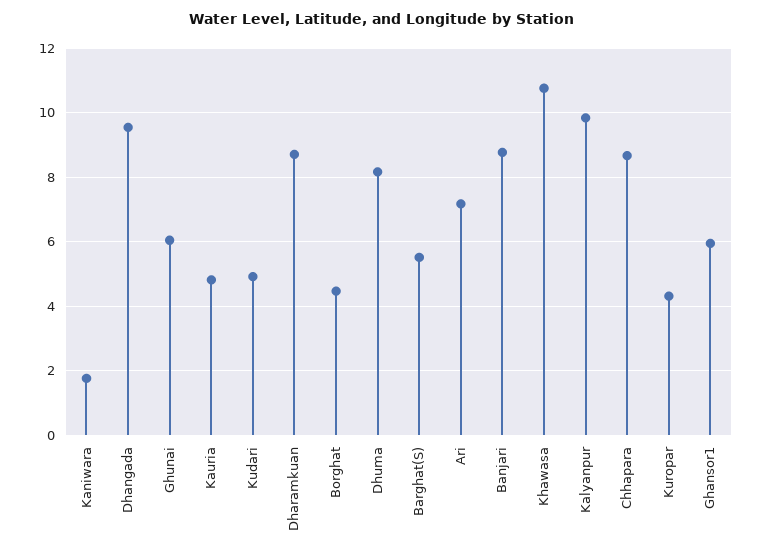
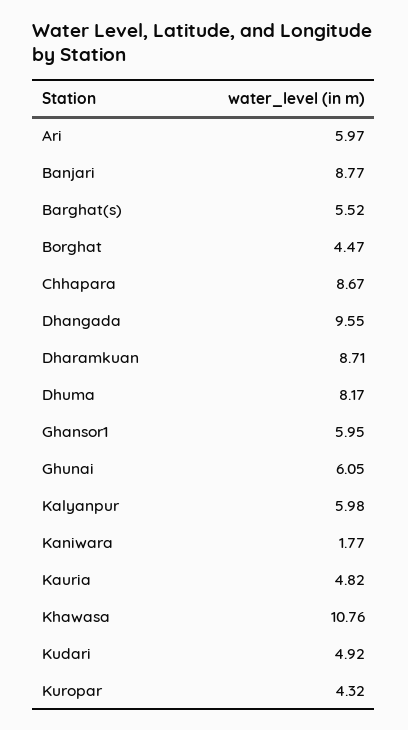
  {
    "Kaniwara": 1.77,
    "Dhangada": 9.55,
    "Ghunai": 6.05,
    "Kauria": 4.82,
    "Kudari": 4.92,
    "Dharamkuan": 8.71,
    "Borghat": 4.47,
    "Dhuma": 8.17,
    "Barghat(S)": 5.52,
-   "Ari": 7.2,
+   "Ari": 5.97,
    "Banjari": 8.77,
    "Khawasa": 10.76,
-   "Kalyanpur": 9.8,
+   "Kalyanpur": 5.98,
    "Chhapara": 8.67,
    "Kuropar": 4.32,
    "Ghansor1": 5.95
  }

